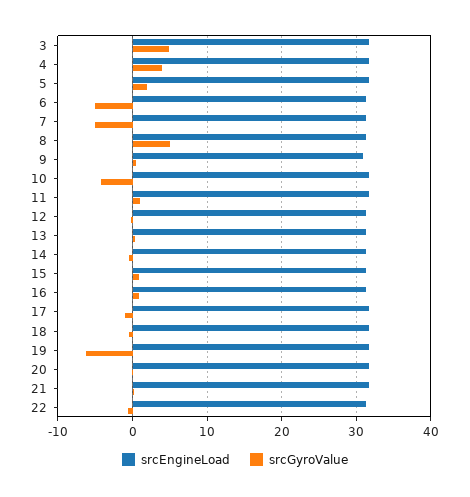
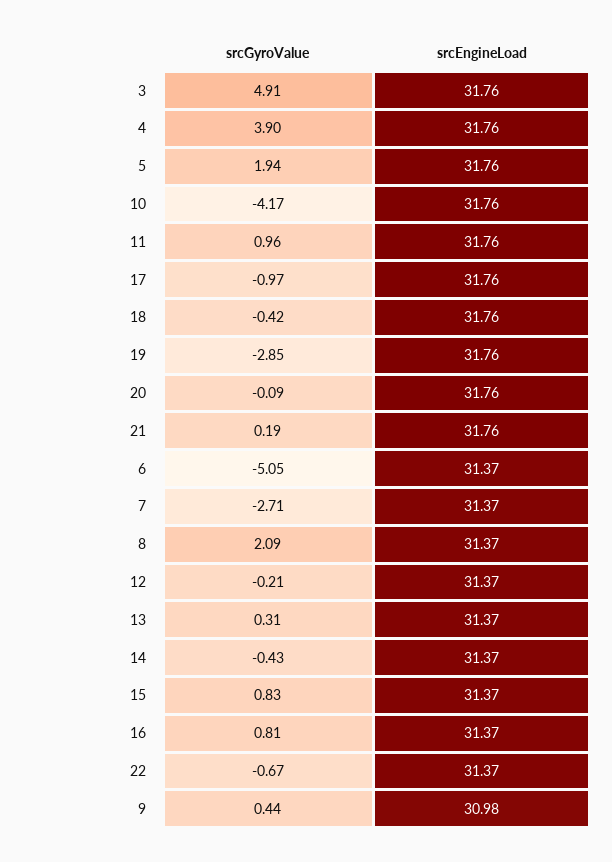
  {
    "srcEngineLoad": {
      "3": 31.76,
      "4": 31.76,
      "5": 31.76,
      "6": 31.37,
      "7": 31.37,
      "8": 31.37,
      "9": 30.98,
      "10": 31.76,
      "11": 31.76,
      "12": 31.37,
      "13": 31.37,
      "14": 31.37,
      "15": 31.37,
      "16": 31.37,
      "17": 31.76,
      "18": 31.76,
      "19": 31.76,
      "20": 31.76,
      "21": 31.76,
      "22": 31.37
    },
    "srcGyroValue": {
      "3": 4.91,
      "4": 3.9,
      "5": 1.94,
      "6": -5.05,
-     "7": -5,
+     "7": -2.71,
-     "8": 5,
+     "8": 2.09,
      "9": 0.44,
      "10": -4.17,
      "11": 0.96,
      "12": -0.21,
      "13": 0.31,
      "14": -0.43,
      "15": 0.83,
      "16": 0.81,
      "17": -0.97,
      "18": -0.42,
-     "19": -6,
+     "19": -2.85,
      "20": -0.09,
      "21": 0.19,
      "22": -0.67
    }
  }

